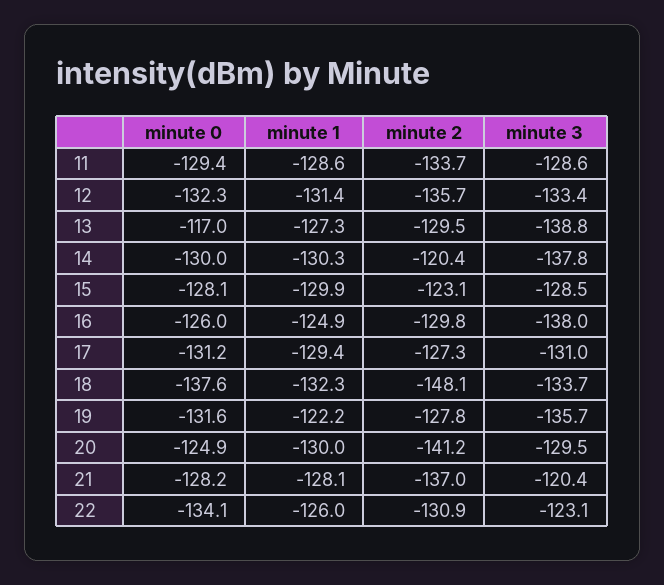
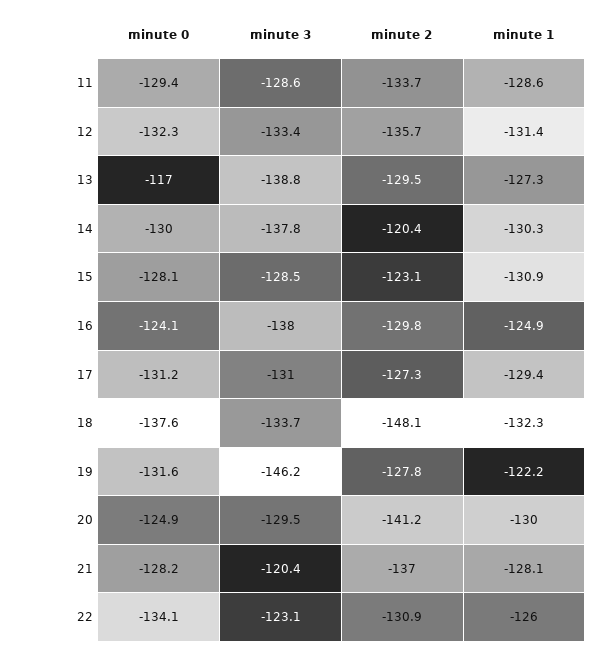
  {
    "minute 0": {
      "11": -129.4,
      "12": -132.3,
      "13": -117,
      "14": -130,
      "15": -128.1,
-     "16": -126,
+     "16": -124.1,
      "17": -131.2,
      "18": -137.6,
      "19": -131.6,
      "20": -124.9,
      "21": -128.2,
      "22": -134.1
    },
    "minute 1": {
      "11": -128.6,
      "12": -131.4,
      "13": -127.3,
      "14": -130.3,
-     "15": -129.9,
+     "15": -130.9,
      "16": -124.9,
      "17": -129.4,
      "18": -132.3,
      "19": -122.2,
      "20": -130,
      "21": -128.1,
      "22": -126
    },
    "minute 2": {
      "11": -133.7,
      "12": -135.7,
      "13": -129.5,
      "14": -120.4,
      "15": -123.1,
      "16": -129.8,
      "17": -127.3,
      "18": -148.1,
      "19": -127.8,
      "20": -141.2,
      "21": -137,
      "22": -130.9
    },
    "minute 3": {
      "11": -128.6,
      "12": -133.4,
      "13": -138.8,
      "14": -137.8,
      "15": -128.5,
      "16": -138,
      "17": -131,
      "18": -133.7,
-     "19": -135.7,
+     "19": -146.2,
      "20": -129.5,
      "21": -120.4,
      "22": -123.1
    }
  }

